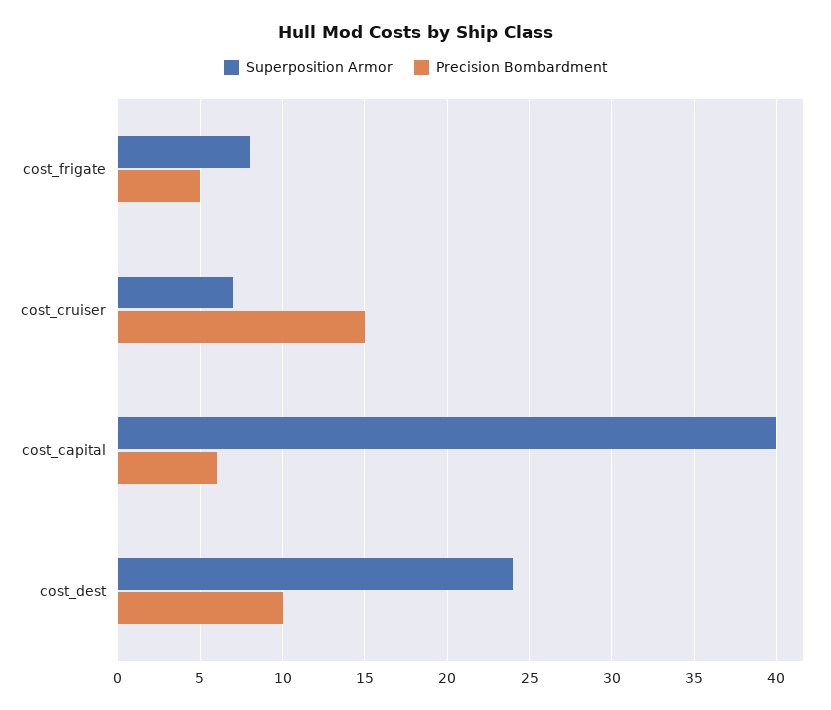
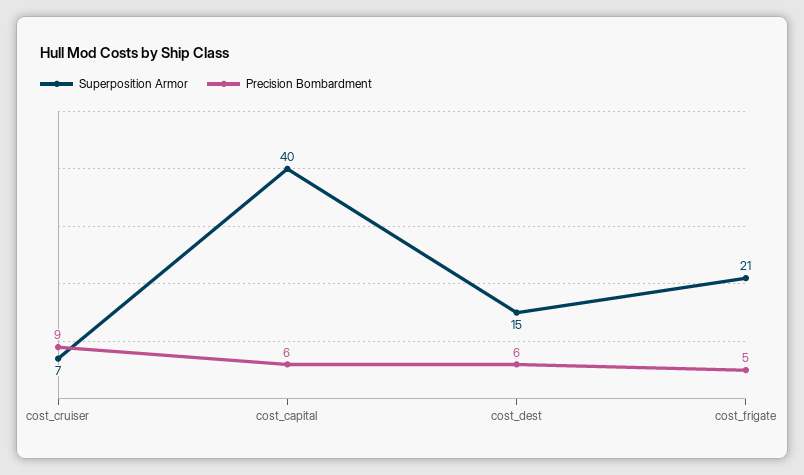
  {
    "Superposition Armor": {
-     "cost_frigate": 8,
+     "cost_frigate": 21,
      "cost_cruiser": 7,
      "cost_capital": 40,
-     "cost_dest": 24
+     "cost_dest": 15
    },
    "Precision Bombardment": {
      "cost_frigate": 5,
-     "cost_cruiser": 15,
+     "cost_cruiser": 9,
      "cost_capital": 6,
-     "cost_dest": 10
+     "cost_dest": 6
    }
  }

